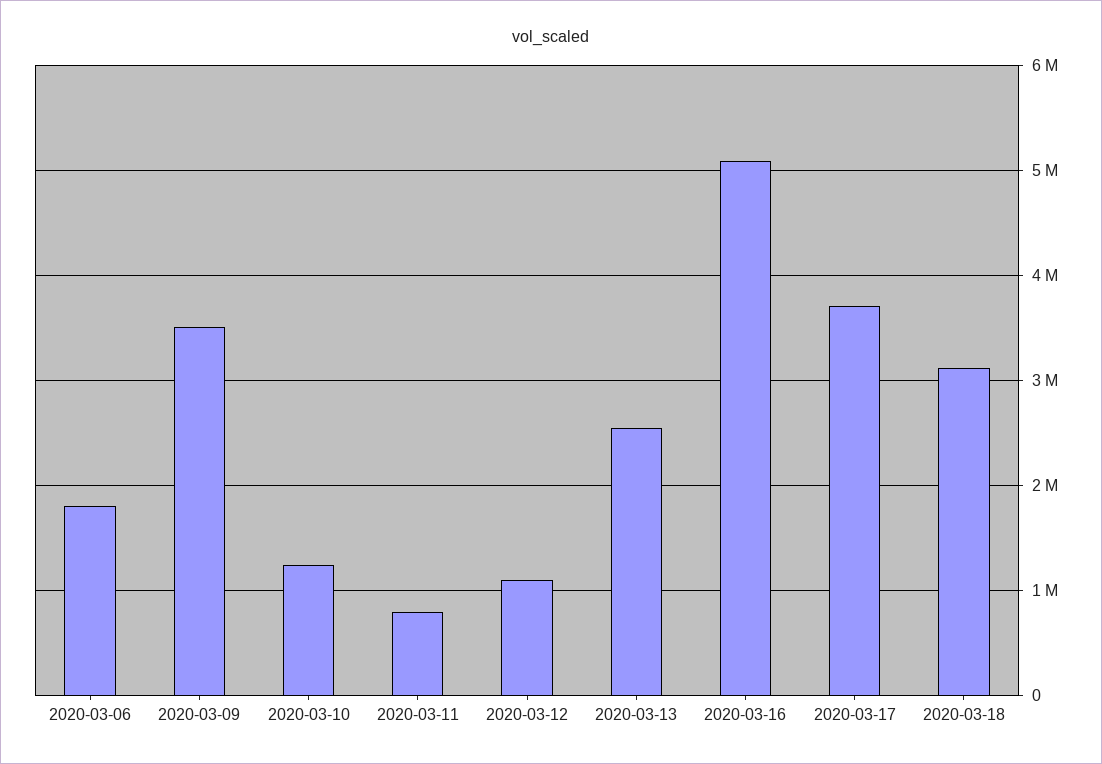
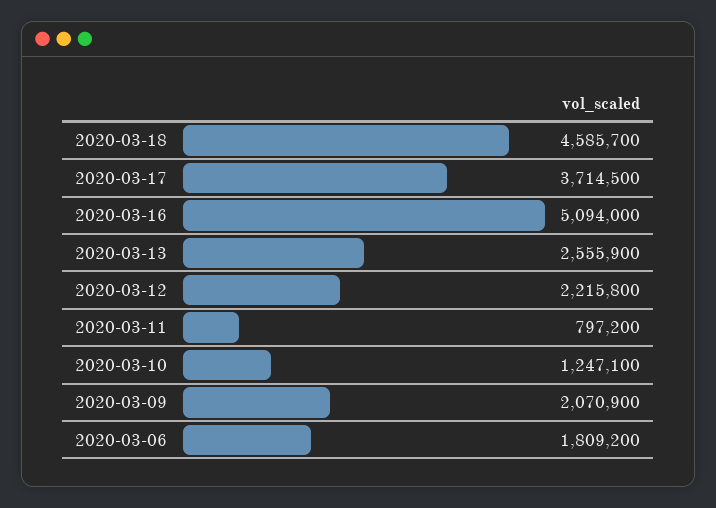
  {
    "2020-03-06": 1809200,
-   "2020-03-09": 3500000,
+   "2020-03-09": 2070900,
    "2020-03-10": 1247100,
    "2020-03-11": 797200,
-   "2020-03-12": 1100000,
+   "2020-03-12": 2215800,
    "2020-03-13": 2555900,
    "2020-03-16": 5094000,
    "2020-03-17": 3714500,
-   "2020-03-18": 3100000
+   "2020-03-18": 4585700
  }

